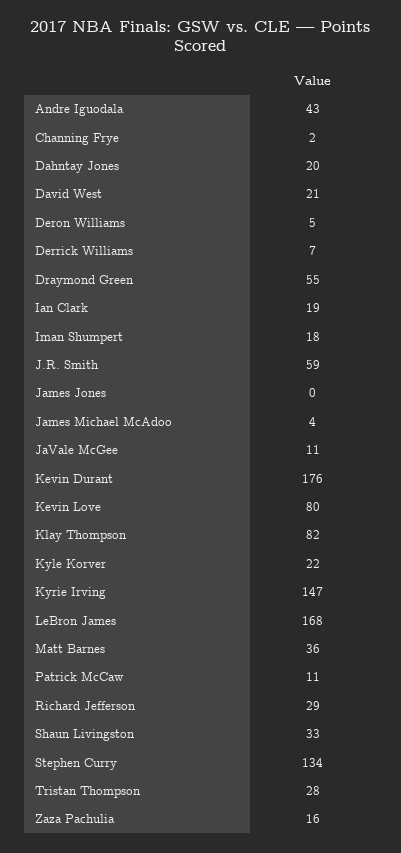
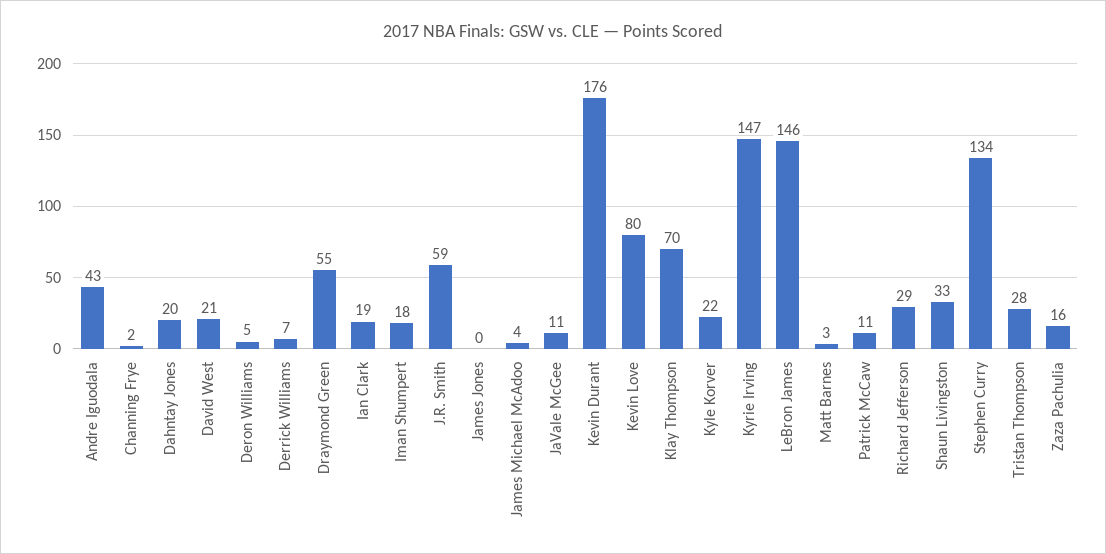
  {
    "Andre Iguodala": 43,
    "Channing Frye": 2,
    "Dahntay Jones": 20,
    "David West": 21,
    "Deron Williams": 5,
    "Derrick Williams": 7,
    "Draymond Green": 55,
    "Ian Clark": 19,
    "Iman Shumpert": 18,
    "J.R. Smith": 59,
    "James Jones": 0,
    "James Michael McAdoo": 4,
    "JaVale McGee": 11,
    "Kevin Durant": 176,
    "Kevin Love": 80,
-   "Klay Thompson": 82,
+   "Klay Thompson": 70,
    "Kyle Korver": 22,
    "Kyrie Irving": 147,
-   "LeBron James": 168,
+   "LeBron James": 146,
-   "Matt Barnes": 36,
+   "Matt Barnes": 3,
    "Patrick McCaw": 11,
    "Richard Jefferson": 29,
    "Shaun Livingston": 33,
    "Stephen Curry": 134,
    "Tristan Thompson": 28,
    "Zaza Pachulia": 16
  }

